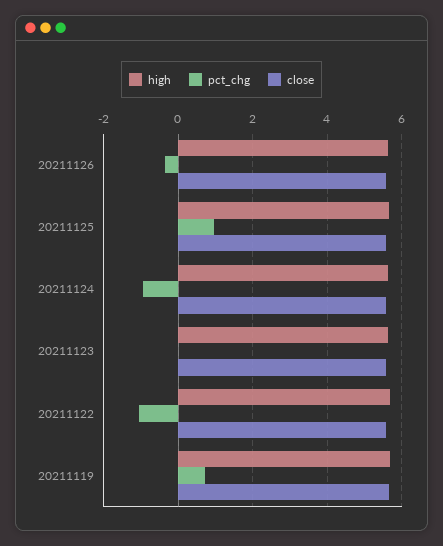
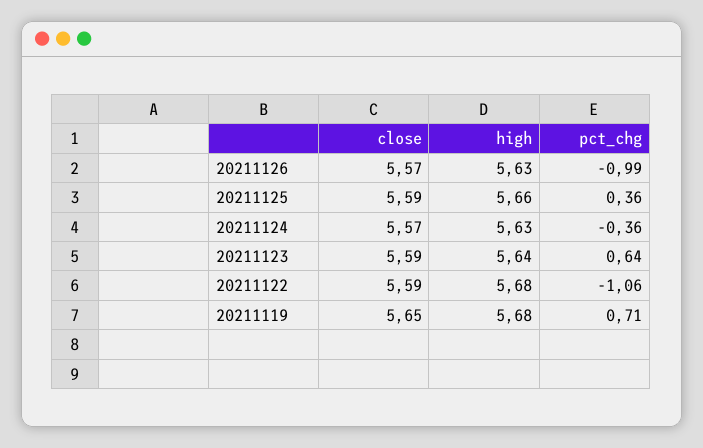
  {
    "high": {
      "20211126": 5.63,
      "20211125": 5.66,
      "20211124": 5.63,
      "20211123": 5.64,
      "20211122": 5.68,
      "20211119": 5.68
    },
    "pct_chg": {
-     "20211126": -0.4,
+     "20211126": -0.99,
-     "20211125": 1,
+     "20211125": 0.36,
-     "20211124": -1,
+     "20211124": -0.36,
-     "20211123": 0,
+     "20211123": 0.64,
      "20211122": -1.06,
      "20211119": 0.71
    },
    "close": {
      "20211126": 5.57,
      "20211125": 5.59,
      "20211124": 5.57,
      "20211123": 5.59,
      "20211122": 5.59,
      "20211119": 5.65
    }
  }

